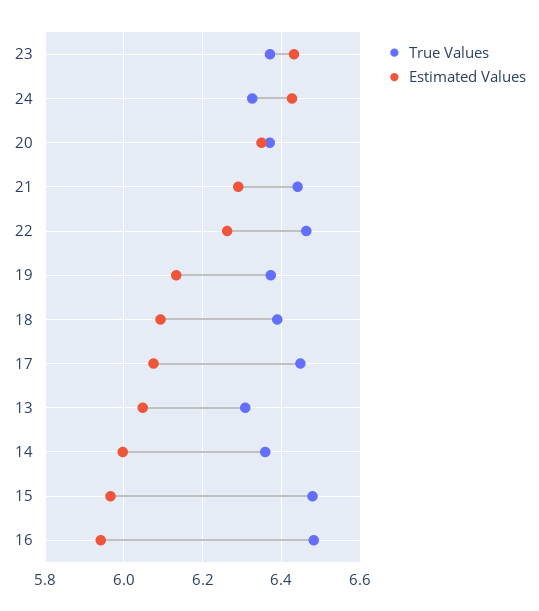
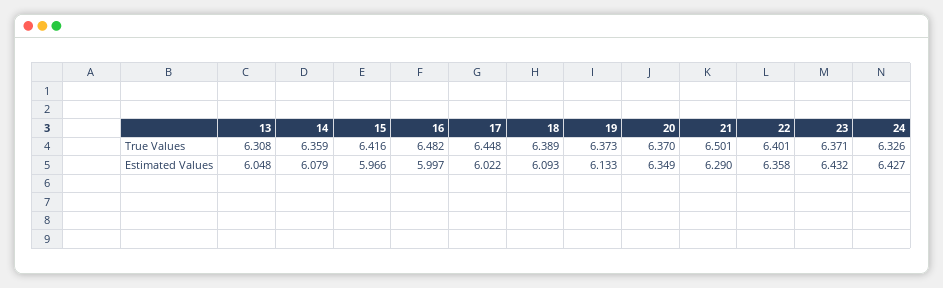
  {
    "True Values": {
      "23": 6.371,
      "24": 6.326,
      "20": 6.37,
-     "21": 6.44,
+     "21": 6.501,
-     "22": 6.46,
+     "22": 6.401,
      "19": 6.373,
      "18": 6.389,
      "17": 6.448,
      "13": 6.308,
      "14": 6.359,
-     "15": 6.48,
+     "15": 6.416,
      "16": 6.482
    },
    "Estimated Values": {
      "23": 6.432,
      "24": 6.427,
      "20": 6.349,
      "21": 6.29,
-     "22": 6.26,
+     "22": 6.358,
      "19": 6.133,
      "18": 6.093,
-     "17": 6.08,
+     "17": 6.022,
      "13": 6.048,
-     "14": 6,
+     "14": 6.079,
      "15": 5.966,
-     "16": 5.94
+     "16": 5.997
    }
  }

